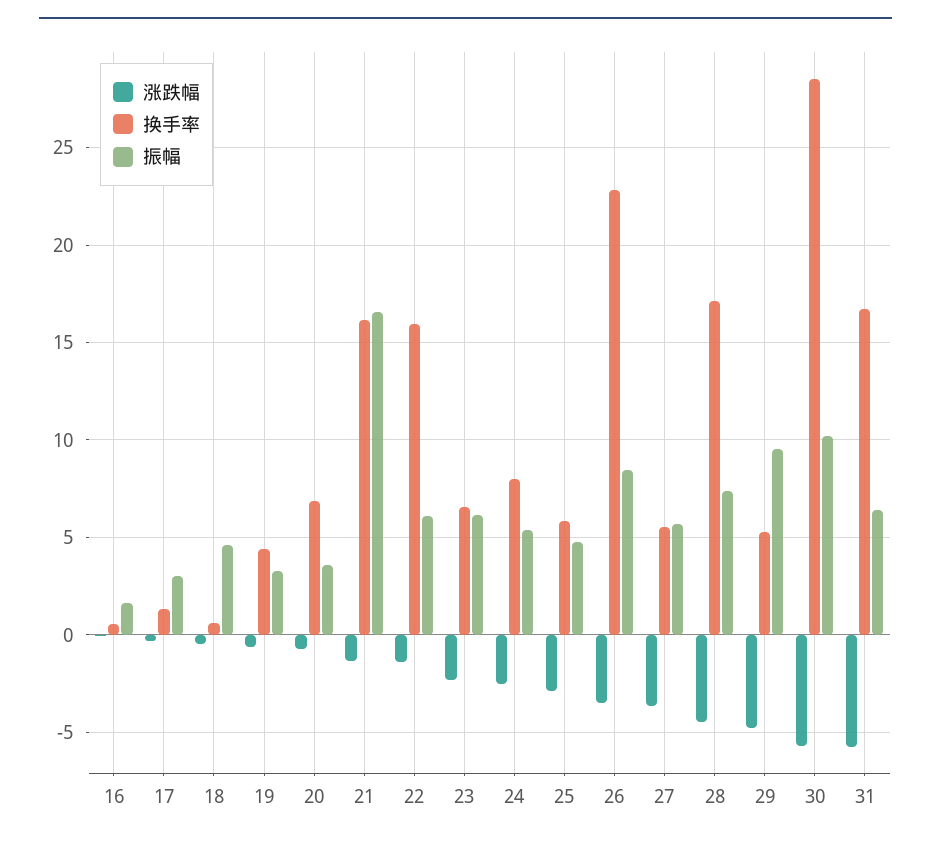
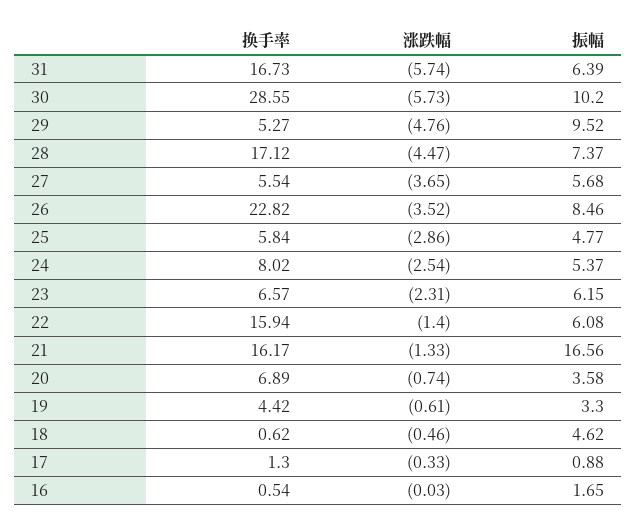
  {
    "涨跌幅": {
      "16": -0.03,
      "17": -0.33,
      "18": -0.46,
      "19": -0.61,
      "20": -0.74,
      "21": -1.33,
      "22": -1.4,
      "23": -2.31,
      "24": -2.54,
      "25": -2.86,
      "26": -3.52,
      "27": -3.65,
      "28": -4.47,
      "29": -4.76,
      "30": -5.73,
      "31": -5.74
    },
    "换手率": {
      "16": 0.54,
      "17": 1.3,
      "18": 0.62,
      "19": 4.42,
      "20": 6.89,
      "21": 16.17,
      "22": 15.94,
      "23": 6.57,
      "24": 8.02,
      "25": 5.84,
      "26": 22.82,
      "27": 5.54,
      "28": 17.12,
      "29": 5.27,
      "30": 28.55,
      "31": 16.73
    },
    "振幅": {
      "16": 1.65,
-     "17": 3,
+     "17": 0.88,
      "18": 4.62,
      "19": 3.3,
      "20": 3.58,
      "21": 16.56,
      "22": 6.08,
      "23": 6.15,
      "24": 5.37,
      "25": 4.77,
      "26": 8.46,
      "27": 5.68,
      "28": 7.37,
      "29": 9.52,
      "30": 10.2,
      "31": 6.39
    }
  }

